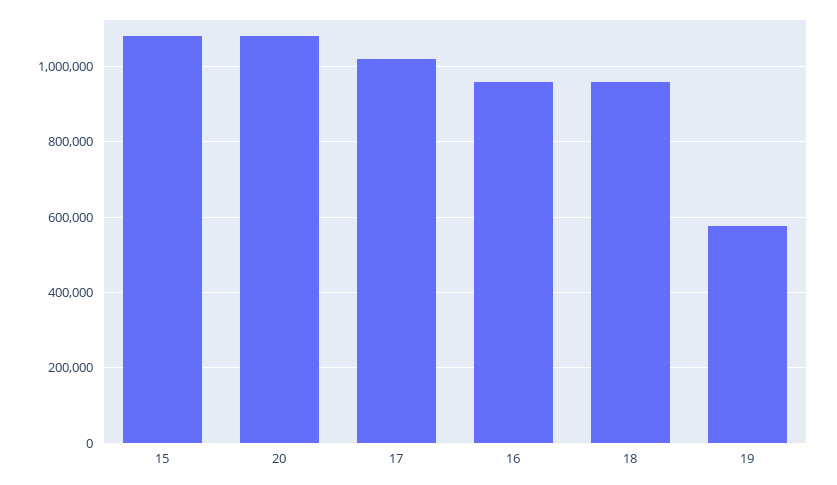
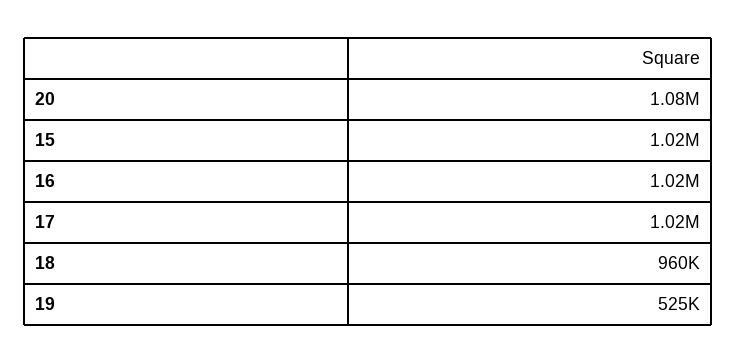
  {
-   "15": 1080000,
+   "15": 1020000,
    "20": 1080000,
    "17": 1020000,
-   "16": 960000,
+   "16": 1020000,
    "18": 960000,
-   "19": 580000
+   "19": 525000
  }

